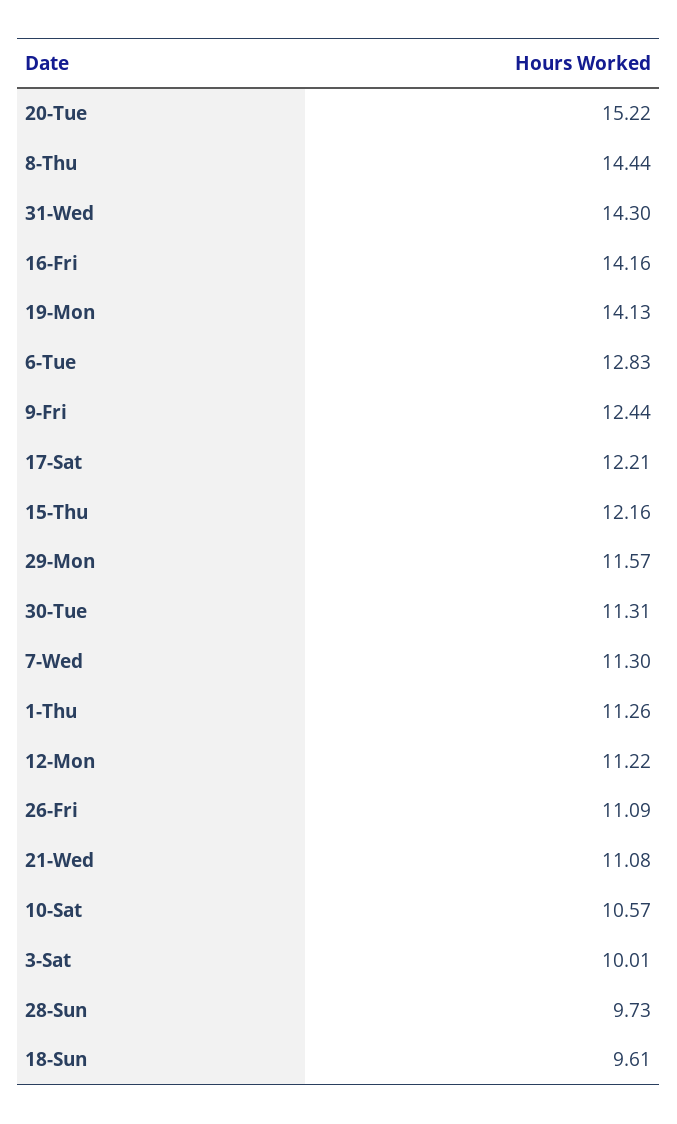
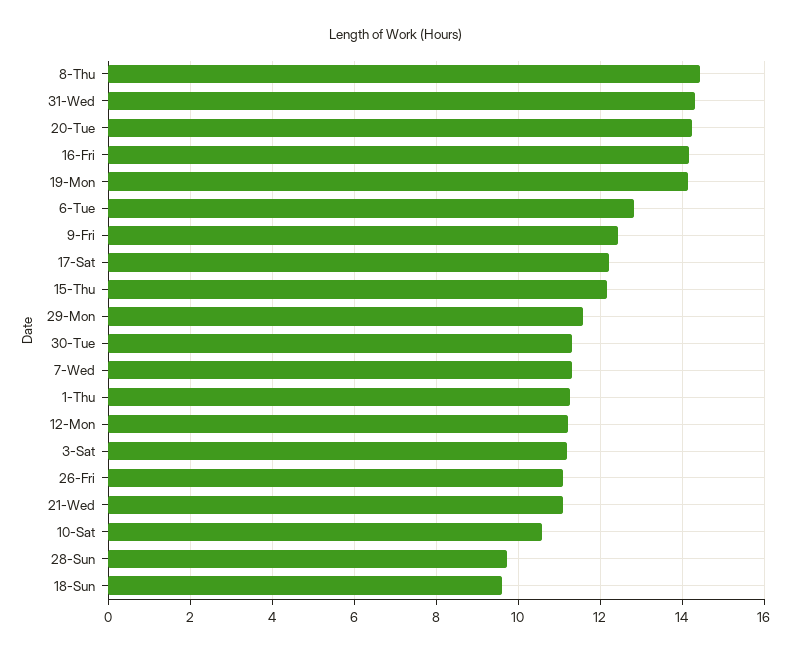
  {
-   "20-Tue": 15.22,
+   "20-Tue": 14.2,
    "8-Thu": 14.44,
    "31-Wed": 14.3,
    "16-Fri": 14.16,
    "19-Mon": 14.13,
    "6-Tue": 12.83,
    "9-Fri": 12.44,
    "17-Sat": 12.21,
    "15-Thu": 12.16,
    "29-Mon": 11.57,
    "30-Tue": 11.31,
    "7-Wed": 11.3,
    "1-Thu": 11.26,
    "12-Mon": 11.22,
    "26-Fri": 11.09,
    "21-Wed": 11.08,
    "10-Sat": 10.57,
-   "3-Sat": 10.01,
+   "3-Sat": 11.2,
    "28-Sun": 9.73,
    "18-Sun": 9.61
  }

